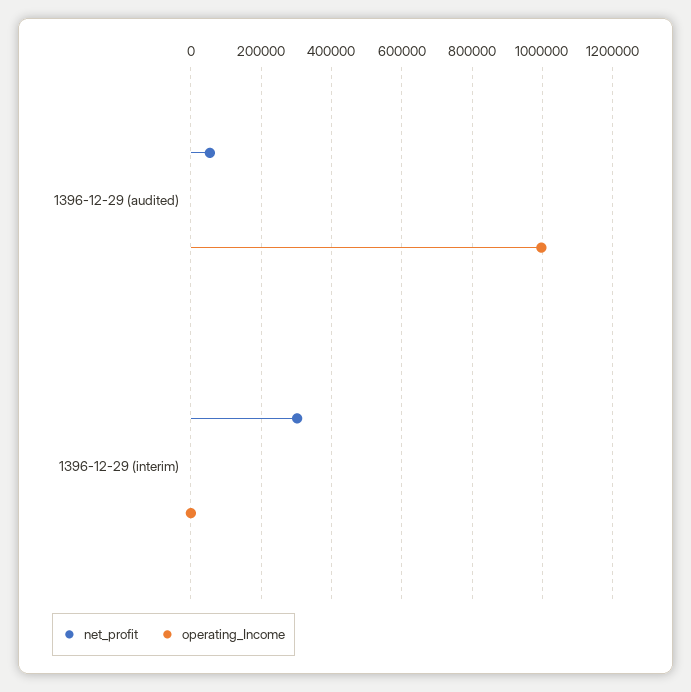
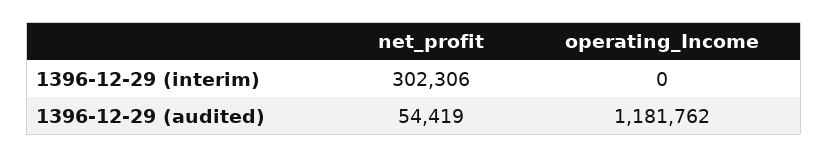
  {
    "net_profit": {
      "1396-12-29 (audited)": 54419,
      "1396-12-29 (interim)": 302306
    },
    "operating_Income": {
-     "1396-12-29 (audited)": 1000000,
+     "1396-12-29 (audited)": 1181762,
      "1396-12-29 (interim)": 0
    }
  }

